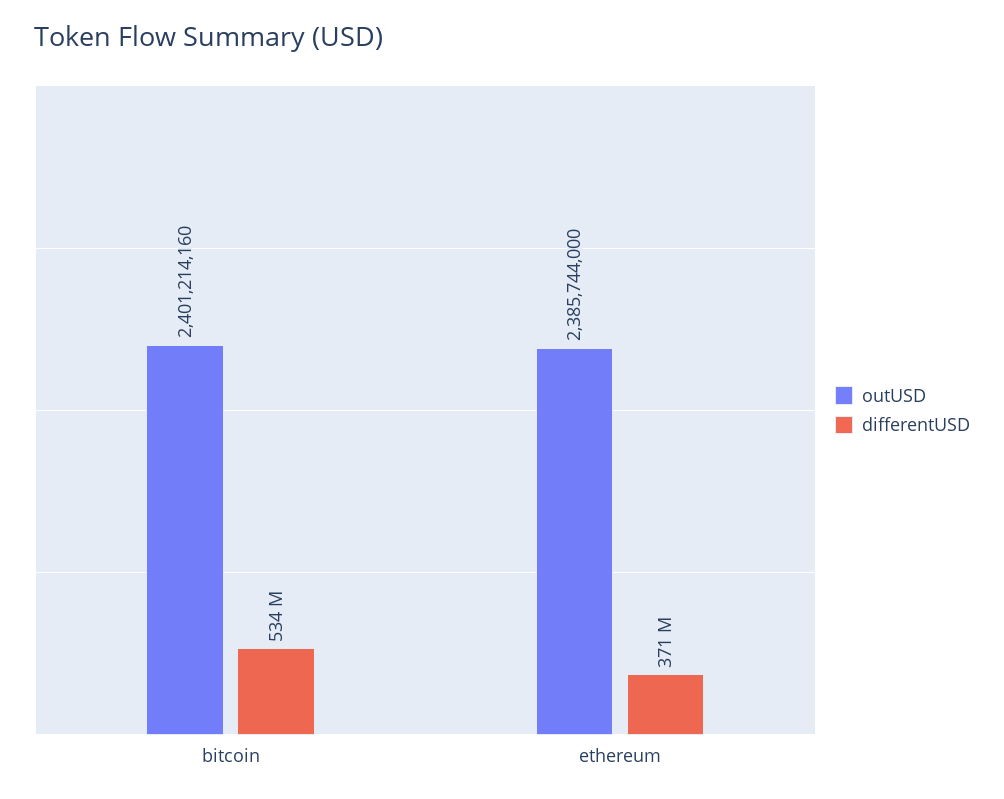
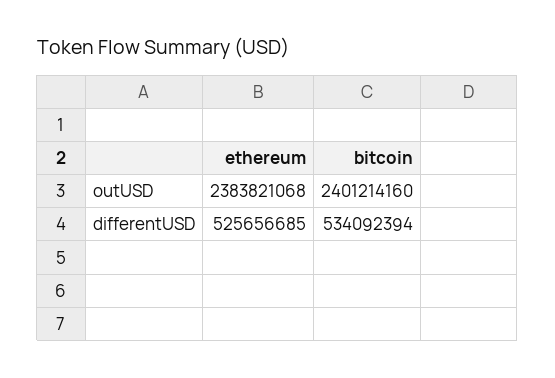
  {
    "outUSD": {
      "bitcoin": 2401214160,
-     "ethereum": 2385744000
+     "ethereum": 2383821068
    },
    "differentUSD": {
      "bitcoin": 534092394,
-     "ethereum": 371000000
+     "ethereum": 525656685
    }
  }

